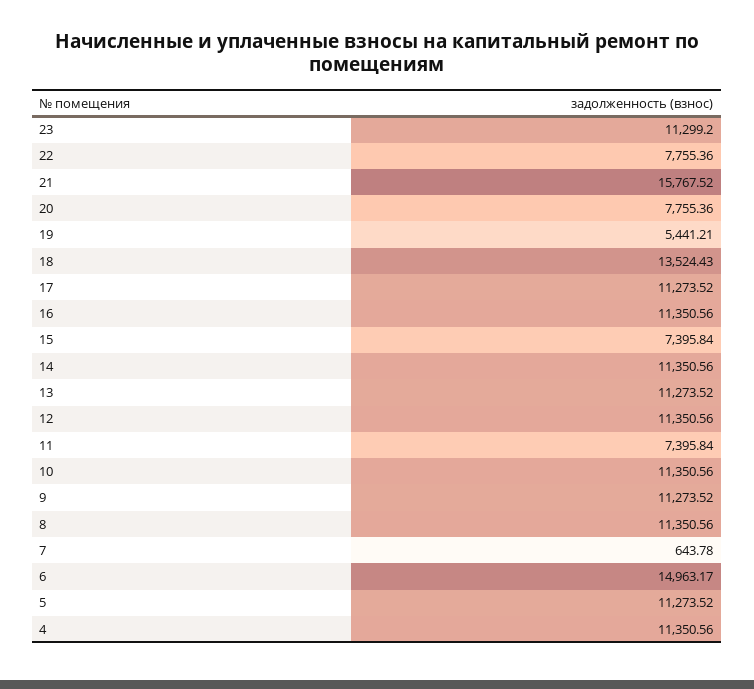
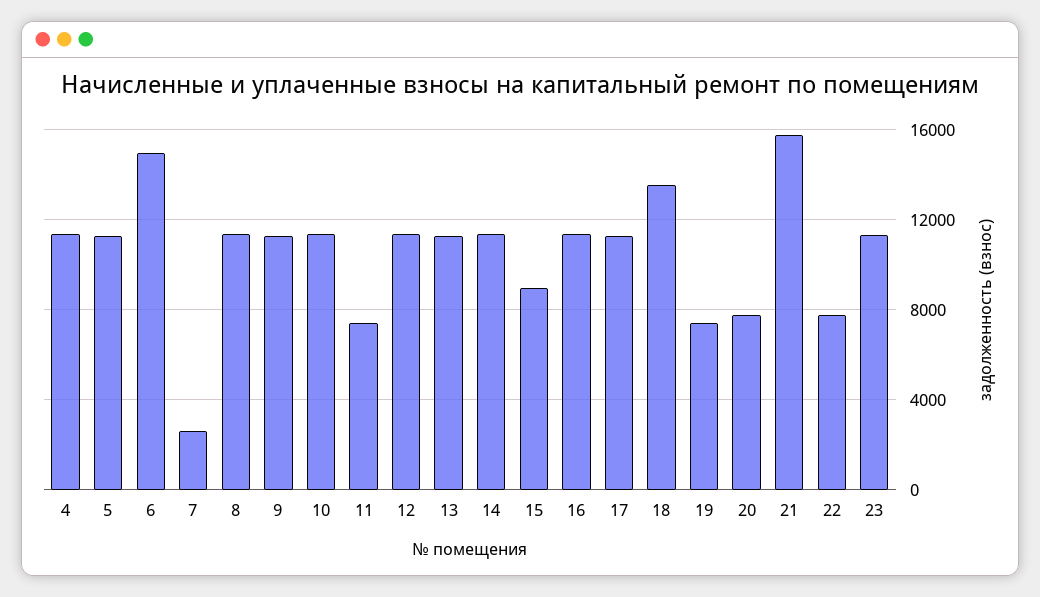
  {
    "23": 11299.2,
    "22": 7755.36,
    "21": 15767.52,
    "20": 7755.36,
-   "19": 5441.21,
+   "19": 7500,
    "18": 13524.43,
    "17": 11273.52,
    "16": 11350.56,
-   "15": 7395.84,
+   "15": 9000,
    "14": 11350.56,
    "13": 11273.52,
    "12": 11350.56,
    "11": 7395.84,
    "10": 11350.56,
    "9": 11273.52,
    "8": 11350.56,
-   "7": 643.78,
+   "7": 2500,
    "6": 14963.17,
    "5": 11273.52,
    "4": 11350.56
  }

